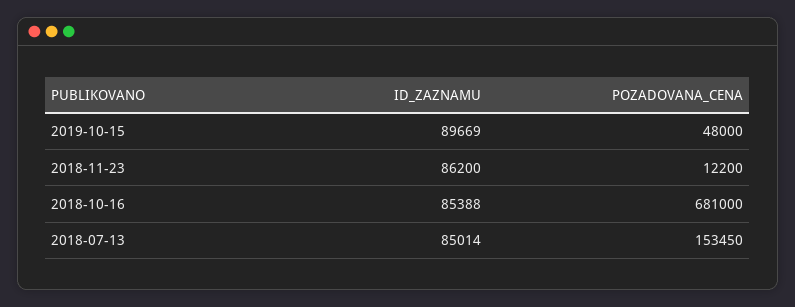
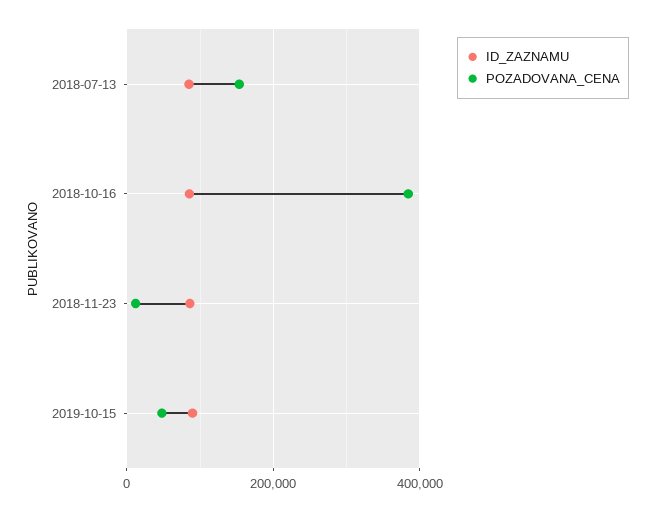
  {
    "ID_ZAZNAMU": {
      "2019-10-15": 89669,
      "2018-11-23": 86200,
      "2018-10-16": 85388,
      "2018-07-13": 85014
    },
    "POZADOVANA_CENA": {
      "2019-10-15": 48000,
      "2018-11-23": 12200,
-     "2018-10-16": 681000,
+     "2018-10-16": 380000,
      "2018-07-13": 153450
    }
  }

